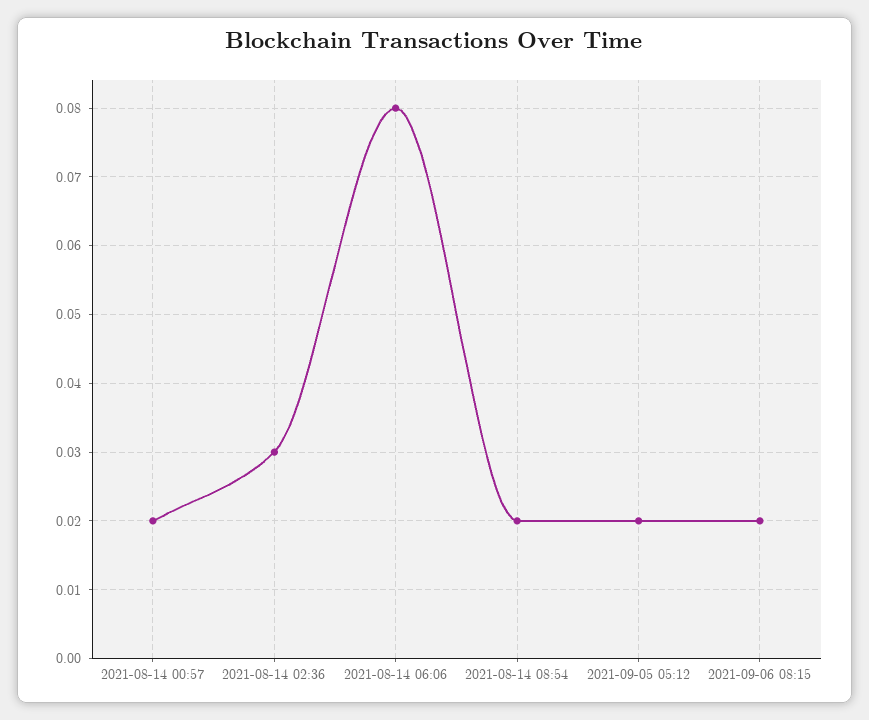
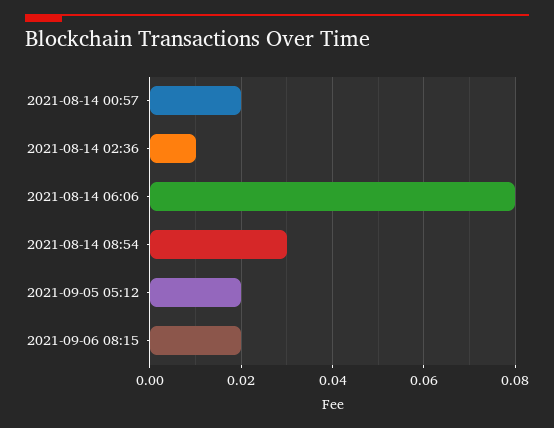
  {
    "2021-08-14 00:57": 0.02,
-   "2021-08-14 02:36": 0.03,
+   "2021-08-14 02:36": 0.01,
    "2021-08-14 06:06": 0.08,
-   "2021-08-14 08:54": 0.02,
+   "2021-08-14 08:54": 0.03,
    "2021-09-05 05:12": 0.02,
    "2021-09-06 08:15": 0.02
  }

